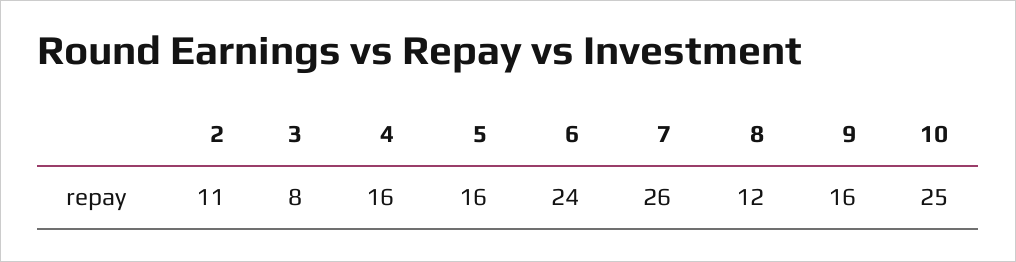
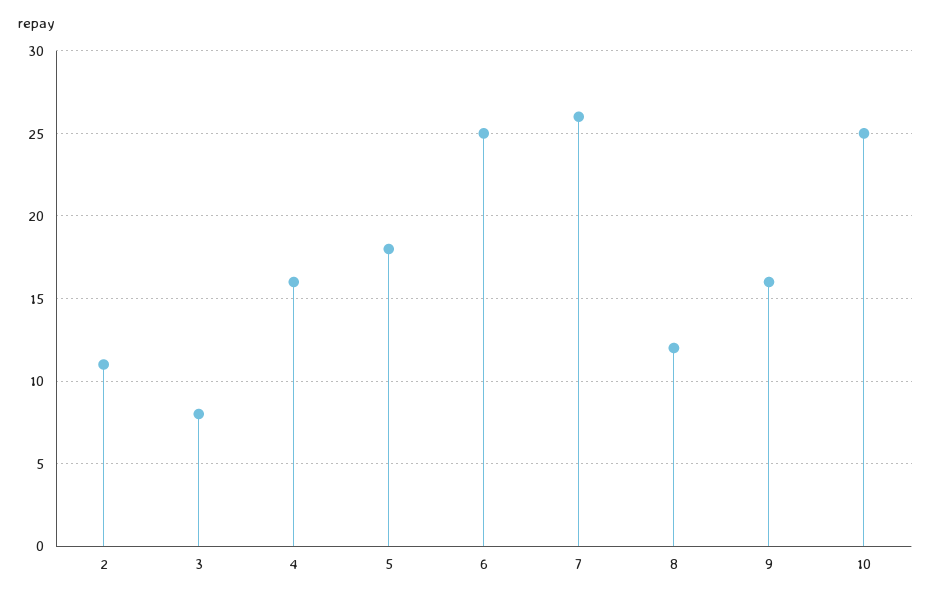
  {
    "2": 11,
    "3": 8,
    "4": 16,
-   "5": 16,
+   "5": 18,
-   "6": 24,
+   "6": 25,
    "7": 26,
    "8": 12,
    "9": 16,
    "10": 25
  }

